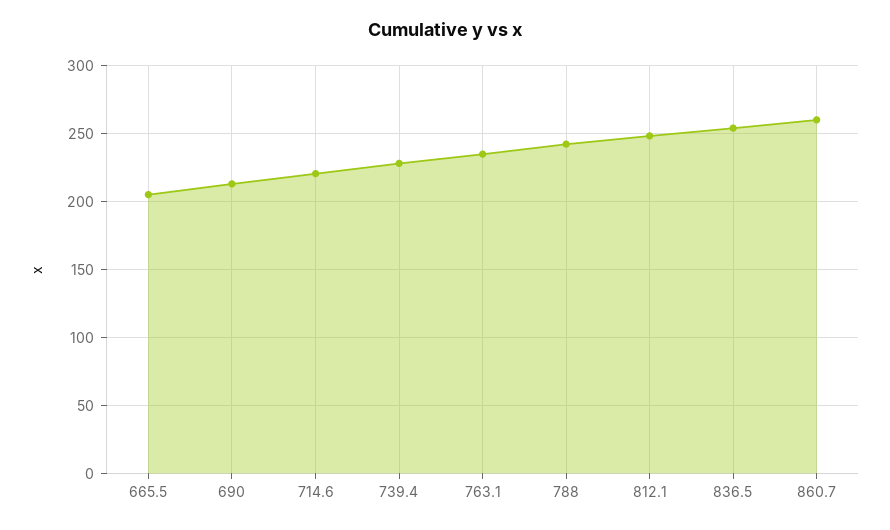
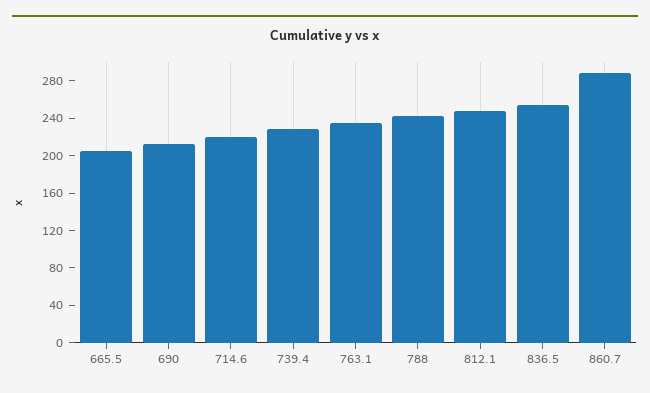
  {
    "665.5": 205,
    "690": 215,
    "714.6": 220,
    "739.4": 230,
    "763.1": 235,
    "788": 240,
    "812.1": 250,
    "836.5": 255,
-   "860.7": 260
+   "860.7": 290
  }

